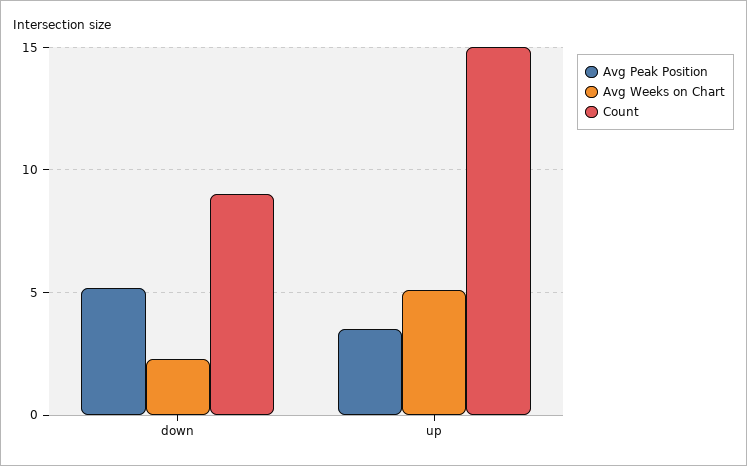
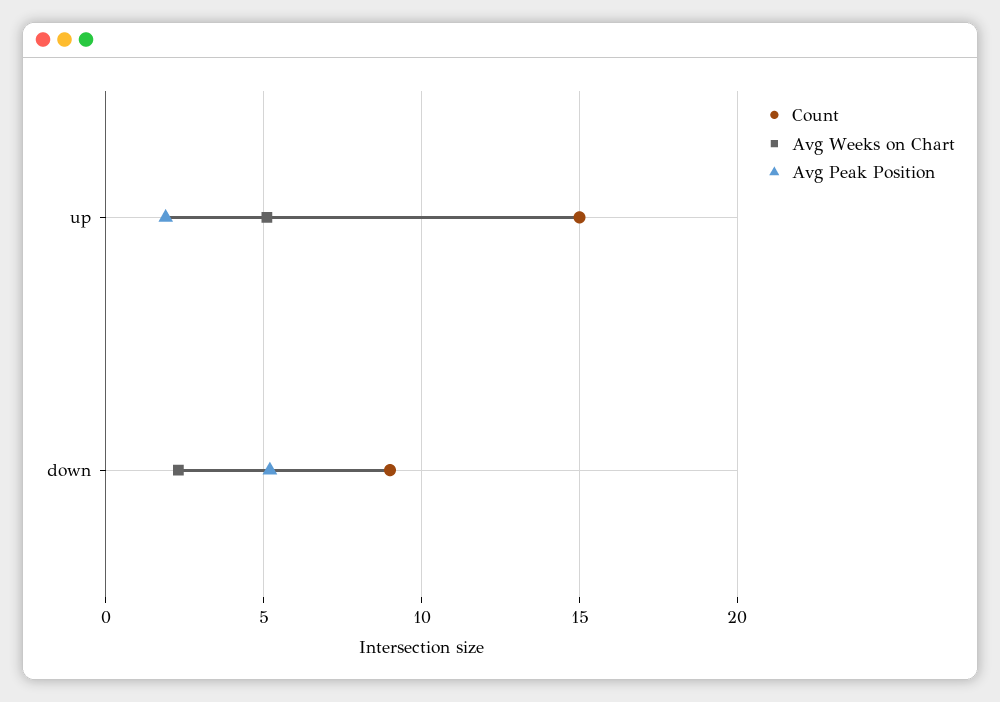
  {
    "Avg Peak Position": {
      "down": 5,
-     "up": 3.5
+     "up": 2
    },
    "Avg Weeks on Chart": {
      "down": 2.5,
      "up": 5
    },
    "Count": {
      "down": 9,
      "up": 15
    }
  }

